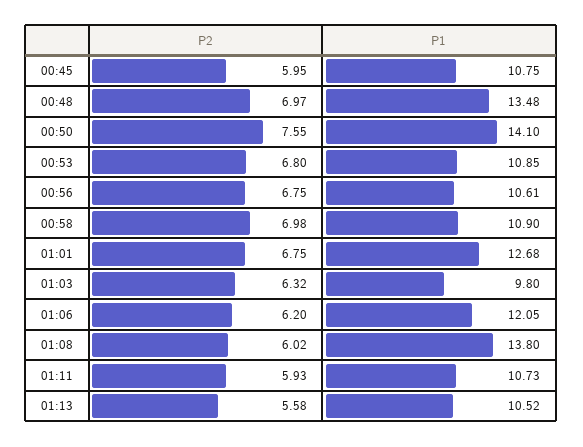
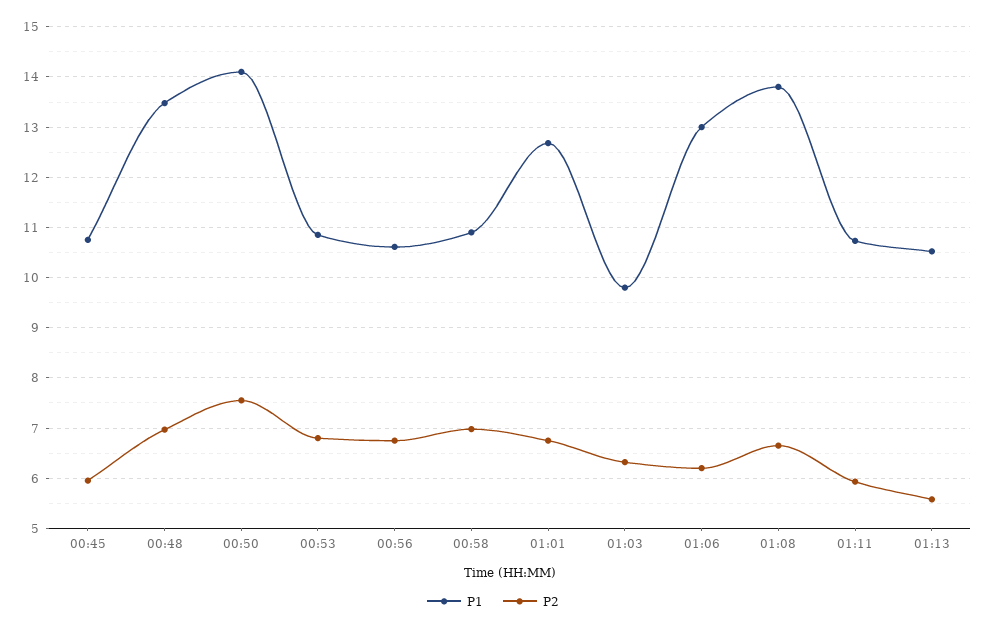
  {
    "P2": {
      "00:45": 5.95,
      "00:48": 6.97,
      "00:50": 7.55,
      "00:53": 6.8,
      "00:56": 6.75,
      "00:58": 6.98,
      "01:01": 6.75,
      "01:03": 6.32,
      "01:06": 6.2,
-     "01:08": 6.02,
+     "01:08": 6.6,
      "01:11": 5.93,
      "01:13": 5.58
    },
    "P1": {
      "00:45": 10.75,
      "00:48": 13.48,
      "00:50": 14.1,
      "00:53": 10.85,
      "00:56": 10.61,
      "00:58": 10.9,
      "01:01": 12.68,
      "01:03": 9.8,
-     "01:06": 12.05,
+     "01:06": 13,
      "01:08": 13.8,
      "01:11": 10.73,
      "01:13": 10.52
    }
  }

